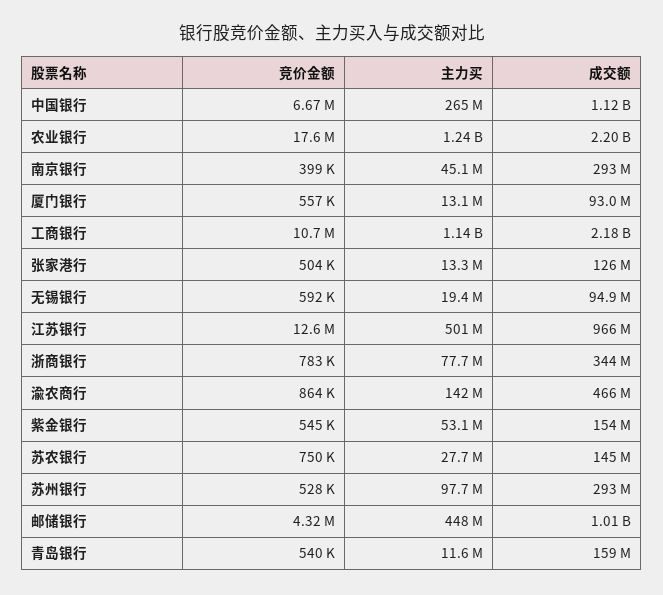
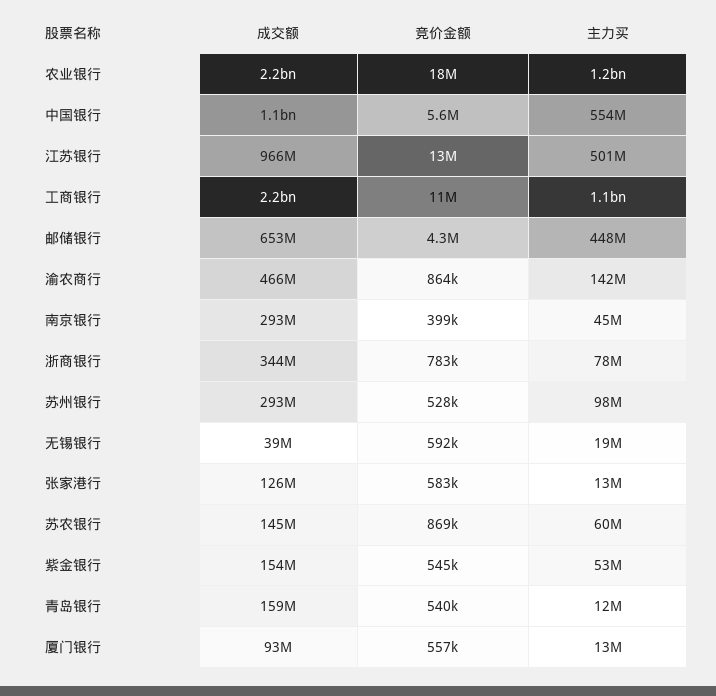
  {
    "竞价金额": {
-     "中国银行": 6670000,
+     "中国银行": 5600000,
      "农业银行": 17600000,
      "南京银行": 399000,
      "厦门银行": 557000,
      "工商银行": 10700000,
-     "张家港行": 504000,
+     "张家港行": 583000,
      "无锡银行": 592000,
      "江苏银行": 12600000,
      "浙商银行": 783000,
      "渝农商行": 864000,
      "紫金银行": 545000,
-     "苏农银行": 750000,
+     "苏农银行": 869000,
      "苏州银行": 528000,
      "邮储银行": 4320000,
      "青岛银行": 540000
    },
    "主力买": {
-     "中国银行": 265000000,
+     "中国银行": 554000000,
      "农业银行": 1240000000,
      "南京银行": 45100000,
      "厦门银行": 13100000,
      "工商银行": 1140000000,
      "张家港行": 13300000,
      "无锡银行": 19400000,
      "江苏银行": 501000000,
      "浙商银行": 77700000,
      "渝农商行": 142000000,
      "紫金银行": 53100000,
-     "苏农银行": 27700000,
+     "苏农银行": 60000000,
      "苏州银行": 97700000,
      "邮储银行": 448000000,
      "青岛银行": 11600000
    },
    "成交额": {
      "中国银行": 1120000000,
      "农业银行": 2200000000,
      "南京银行": 293000000,
      "厦门银行": 93000000,
      "工商银行": 2180000000,
      "张家港行": 126000000,
-     "无锡银行": 94900000,
+     "无锡银行": 39000000,
      "江苏银行": 966000000,
      "浙商银行": 344000000,
      "渝农商行": 466000000,
      "紫金银行": 154000000,
      "苏农银行": 145000000,
      "苏州银行": 293000000,
-     "邮储银行": 1010000000,
+     "邮储银行": 653000000,
      "青岛银行": 159000000
    }
  }

